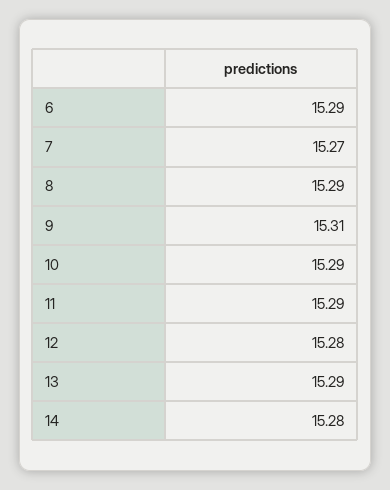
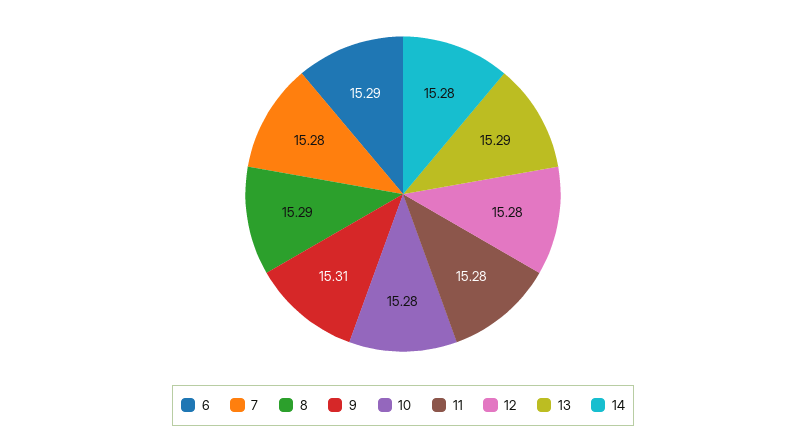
  {
    "6": 15.29,
-   "7": 15.27,
+   "7": 15.28,
    "8": 15.29,
    "9": 15.31,
-   "10": 15.29,
+   "10": 15.28,
-   "11": 15.29,
+   "11": 15.28,
    "12": 15.28,
    "13": 15.29,
    "14": 15.28
  }

